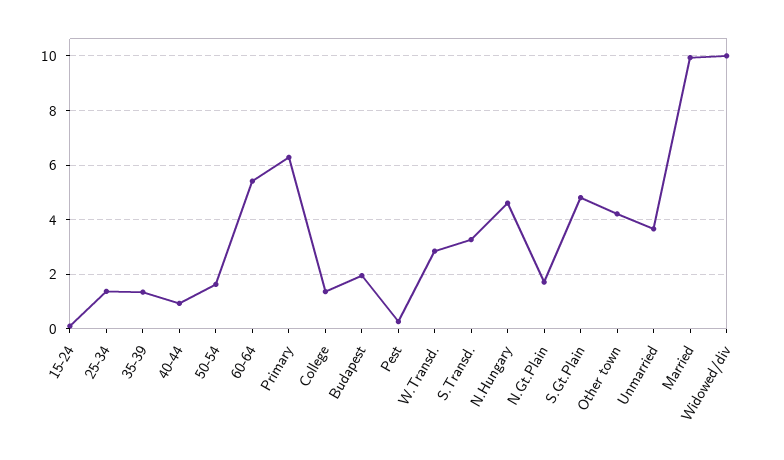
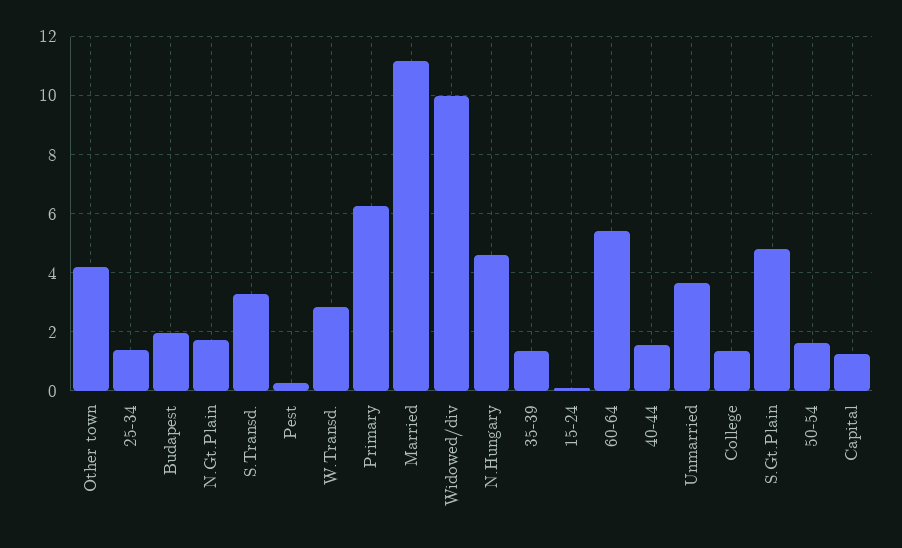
  {
    "15-24": 0,
    "25-34": 1.25,
    "35-39": 1.25,
-   "40-44": 1,
+   "40-44": 1.5,
    "50-54": 1.75,
    "60-64": 5.5,
    "Primary": 6.25,
    "College": 1.25,
    "Budapest": 2,
    "Pest": 0.25,
    "W.Transd.": 2.75,
    "S.Transd.": 3.25,
    "N.Hungary": 4.5,
    "N.Gt.Plain": 1.75,
    "S.Gt.Plain": 4.75,
    "Other town": 4.25,
    "Unmarried": 3.75,
-   "Married": 10,
+   "Married": 11.25,
-   "Widowed/div": 10
+   "Widowed/div": 10,
+   "Capital": 1.25
  }

